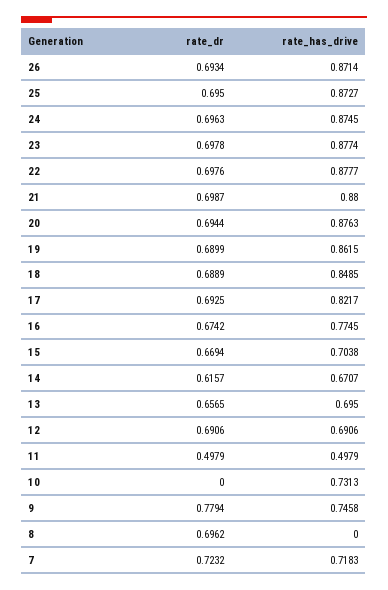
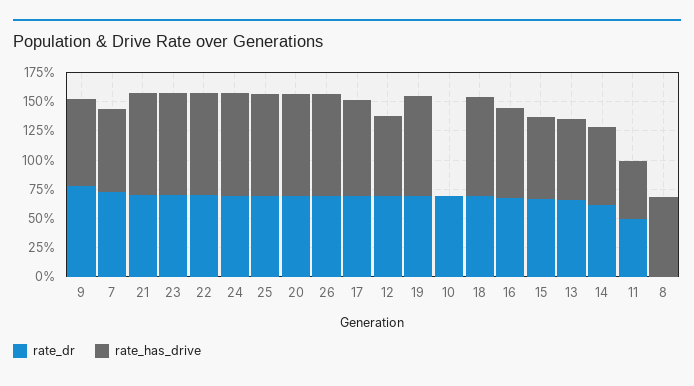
  {
    "rate_dr": {
      "26": 0.6934,
      "25": 0.695,
      "24": 0.6963,
      "23": 0.6978,
      "22": 0.6976,
      "21": 0.6987,
      "20": 0.6944,
      "19": 0.6899,
      "18": 0.6889,
      "17": 0.6925,
      "16": 0.6742,
      "15": 0.6694,
      "14": 0.6157,
      "13": 0.6565,
      "12": 0.6906,
      "11": 0.4979,
-     "10": 0,
+     "10": 0.75,
      "9": 0.7794,
-     "8": 0.6962,
+     "8": 0,
      "7": 0.7232
    },
    "rate_has_drive": {
      "26": 0.8714,
      "25": 0.8727,
      "24": 0.8745,
      "23": 0.8774,
      "22": 0.8777,
      "21": 0.88,
      "20": 0.8763,
      "19": 0.8615,
      "18": 0.8485,
      "17": 0.8217,
      "16": 0.7745,
      "15": 0.7038,
      "14": 0.6707,
      "13": 0.695,
      "12": 0.6906,
      "11": 0.4979,
-     "10": 0.7313,
+     "10": 0,
      "9": 0.7458,
-     "8": 0,
+     "8": 0.75,
      "7": 0.7183
    }
  }

